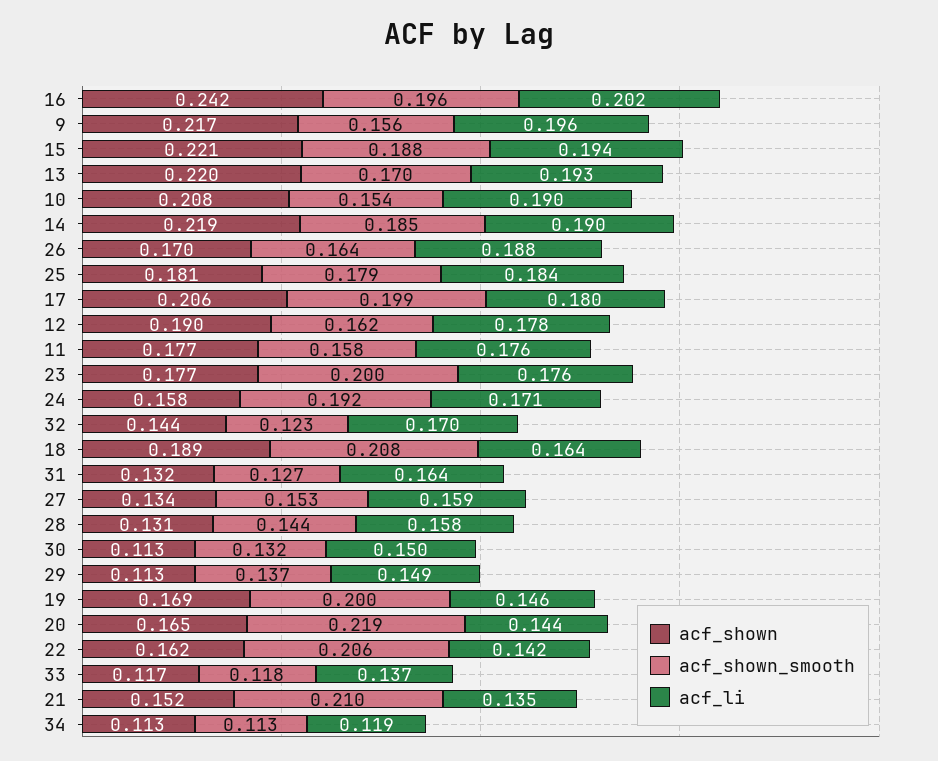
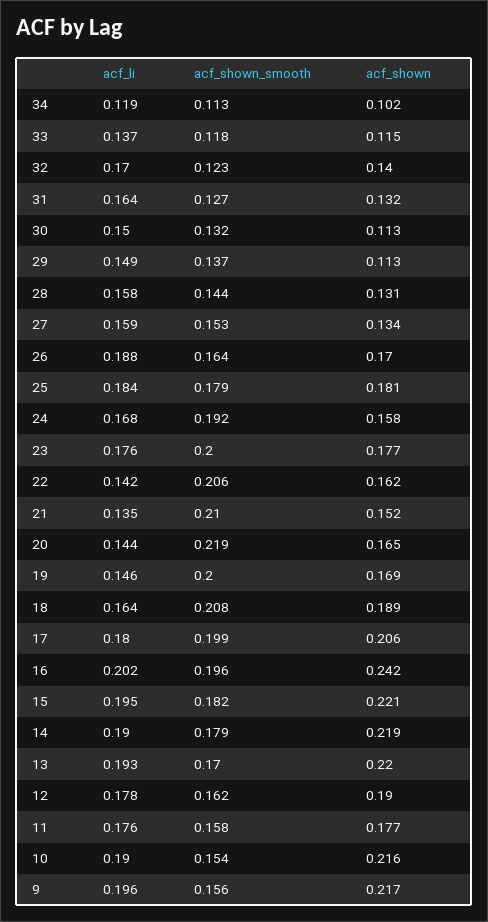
  {
    "acf_shown": {
      "16": 0.242,
      "9": 0.217,
      "15": 0.221,
      "13": 0.22,
-     "10": 0.208,
+     "10": 0.216,
      "14": 0.219,
      "26": 0.17,
      "25": 0.181,
      "17": 0.206,
      "12": 0.19,
      "11": 0.177,
      "23": 0.177,
      "24": 0.158,
-     "32": 0.144,
+     "32": 0.14,
      "18": 0.189,
      "31": 0.132,
      "27": 0.134,
      "28": 0.131,
      "30": 0.113,
      "29": 0.113,
      "19": 0.169,
      "20": 0.165,
      "22": 0.162,
-     "33": 0.117,
+     "33": 0.115,
      "21": 0.152,
-     "34": 0.113
+     "34": 0.102
    },
    "acf_shown_smooth": {
      "16": 0.196,
      "9": 0.156,
-     "15": 0.188,
+     "15": 0.182,
      "13": 0.17,
      "10": 0.154,
-     "14": 0.185,
+     "14": 0.179,
      "26": 0.164,
      "25": 0.179,
      "17": 0.199,
      "12": 0.162,
      "11": 0.158,
      "23": 0.2,
      "24": 0.192,
      "32": 0.123,
      "18": 0.208,
      "31": 0.127,
      "27": 0.153,
      "28": 0.144,
      "30": 0.132,
      "29": 0.137,
      "19": 0.2,
      "20": 0.219,
      "22": 0.206,
      "33": 0.118,
      "21": 0.21,
      "34": 0.113
    },
    "acf_li": {
      "16": 0.202,
      "9": 0.196,
-     "15": 0.194,
+     "15": 0.195,
      "13": 0.193,
      "10": 0.19,
      "14": 0.19,
      "26": 0.188,
      "25": 0.184,
      "17": 0.18,
      "12": 0.178,
      "11": 0.176,
      "23": 0.176,
-     "24": 0.171,
+     "24": 0.168,
      "32": 0.17,
      "18": 0.164,
      "31": 0.164,
      "27": 0.159,
      "28": 0.158,
      "30": 0.15,
      "29": 0.149,
      "19": 0.146,
      "20": 0.144,
      "22": 0.142,
      "33": 0.137,
      "21": 0.135,
      "34": 0.119
    }
  }

